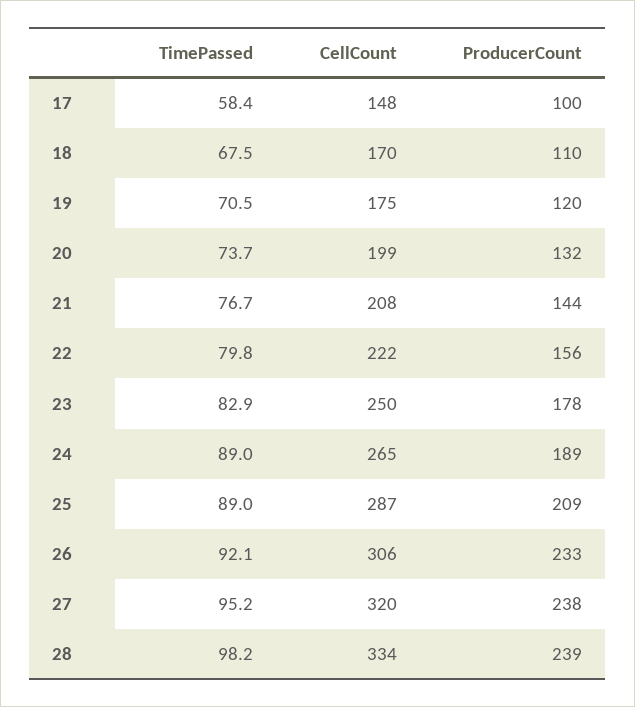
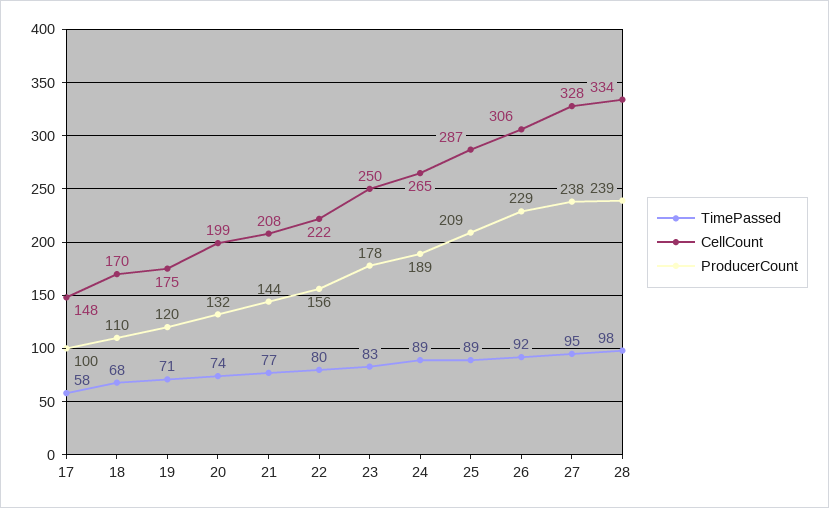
  {
    "TimePassed": {
      "17": 58.4,
      "18": 67.5,
      "19": 70.5,
      "20": 73.7,
      "21": 76.7,
      "22": 79.8,
      "23": 82.9,
      "24": 89,
      "25": 89,
      "26": 92.1,
      "27": 95.2,
      "28": 98.2
    },
    "CellCount": {
      "17": 148,
      "18": 170,
      "19": 175,
      "20": 199,
      "21": 208,
      "22": 222,
      "23": 250,
      "24": 265,
      "25": 287,
      "26": 306,
-     "27": 320,
+     "27": 328,
      "28": 334
    },
    "ProducerCount": {
      "17": 100,
      "18": 110,
      "19": 120,
      "20": 132,
      "21": 144,
      "22": 156,
      "23": 178,
      "24": 189,
      "25": 209,
-     "26": 233,
+     "26": 229,
      "27": 238,
      "28": 239
    }
  }

